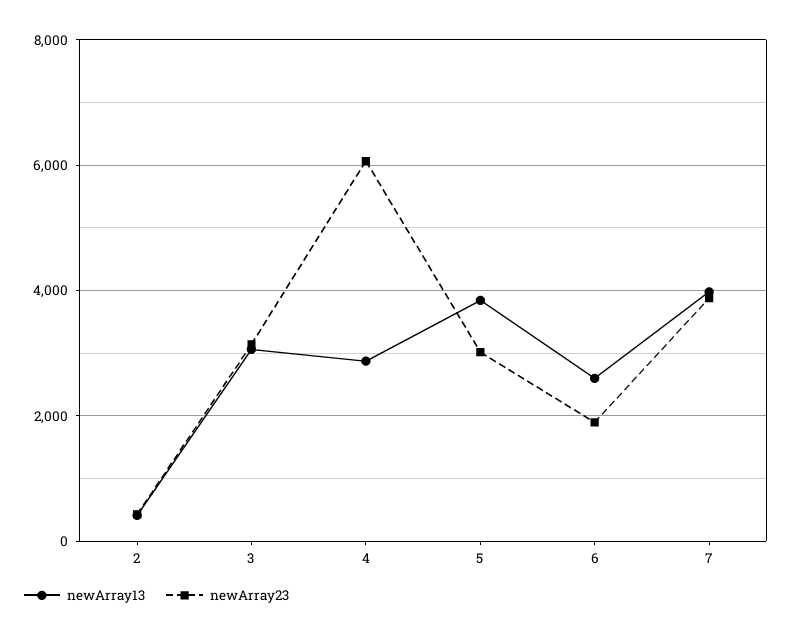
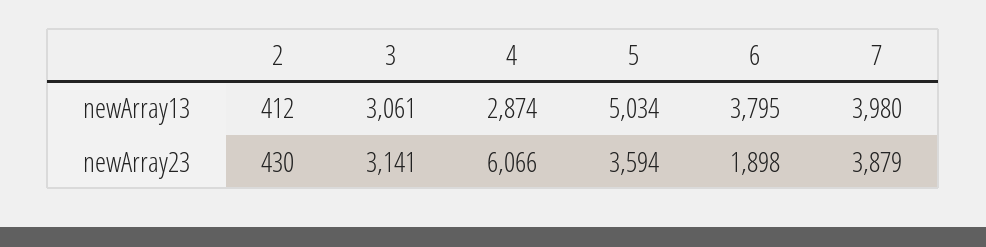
  {
    "newArray13": {
      "2": 412,
      "3": 3061,
      "4": 2874,
-     "5": 3800,
+     "5": 5034,
-     "6": 2600,
+     "6": 3795,
      "7": 3980
    },
    "newArray23": {
      "2": 430,
      "3": 3141,
      "4": 6066,
-     "5": 3000,
+     "5": 3594,
      "6": 1898,
      "7": 3879
    }
  }

